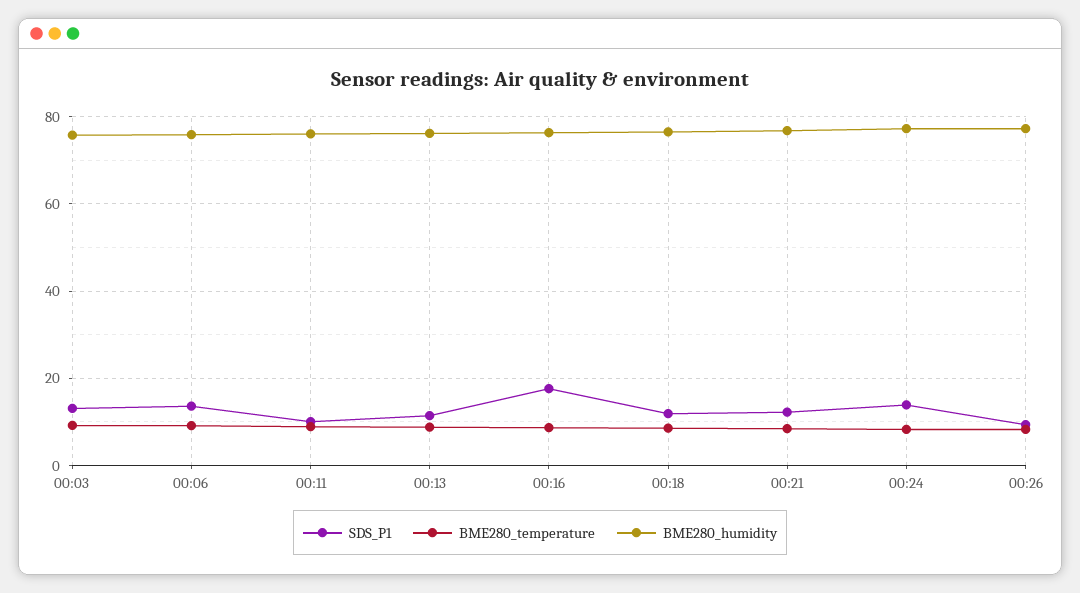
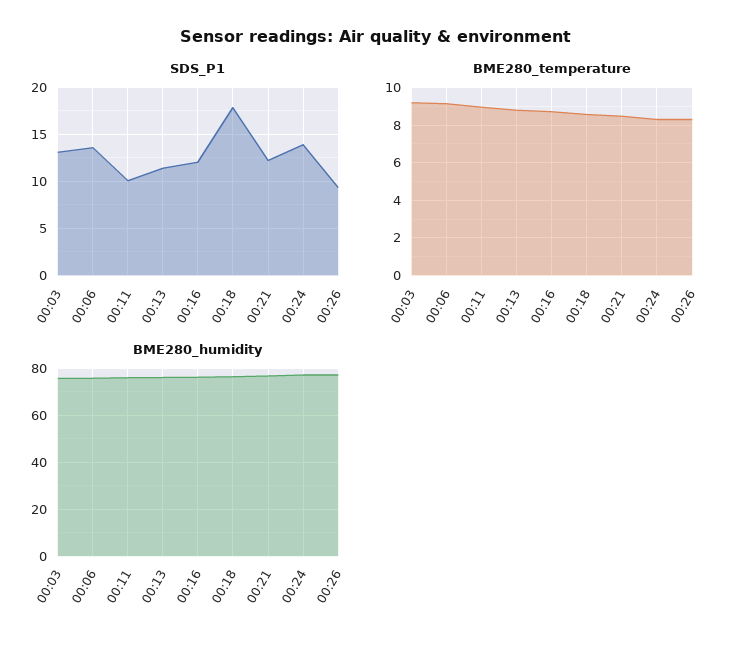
  {
    "SDS_P1": {
      "00:03": 13,
      "00:06": 14,
      "00:11": 10,
      "00:13": 11,
-     "00:16": 18,
+     "00:16": 12,
-     "00:18": 12,
+     "00:18": 18,
      "00:21": 12,
      "00:24": 14,
      "00:26": 9
    },
    "BME280_temperature": {
      "00:03": 9,
      "00:06": 9,
      "00:11": 9,
      "00:13": 9,
      "00:16": 8.5,
      "00:18": 8.5,
      "00:21": 8.5,
      "00:24": 8.5,
      "00:26": 8.5
    },
    "BME280_humidity": {
      "00:03": 76,
      "00:06": 76,
      "00:11": 76,
      "00:13": 76,
      "00:16": 76,
      "00:18": 76,
      "00:21": 76,
      "00:24": 78,
      "00:26": 78
    }
  }

